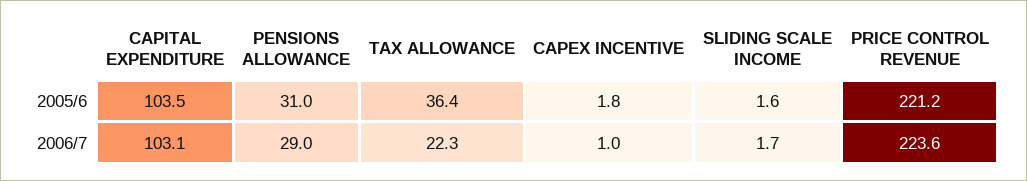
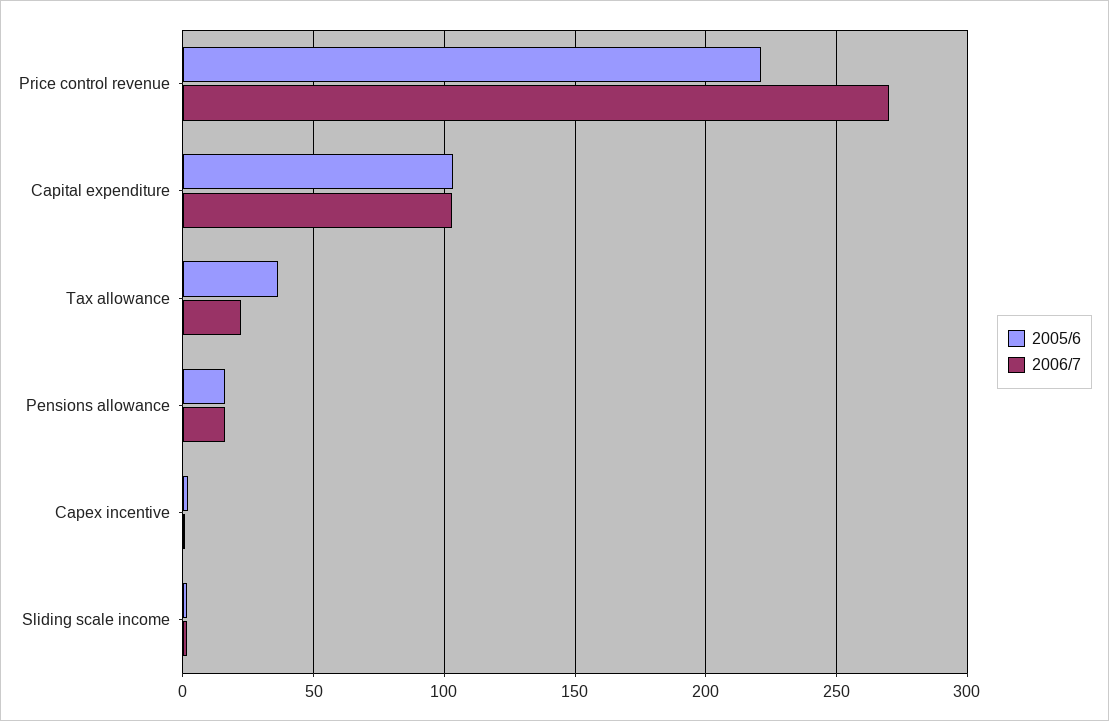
  {
    "2005/6": {
      "CAPITAL EXPENDITURE": 103.5,
-     "PENSIONS ALLOWANCE": 31,
+     "PENSIONS ALLOWANCE": 15,
      "TAX ALLOWANCE": 36.4,
      "CAPEX INCENTIVE": 1.8,
      "SLIDING SCALE INCOME": 1.6,
      "PRICE CONTROL REVENUE": 221.2
    },
    "2006/7": {
      "CAPITAL EXPENDITURE": 103.1,
-     "PENSIONS ALLOWANCE": 29,
+     "PENSIONS ALLOWANCE": 15,
      "TAX ALLOWANCE": 22.3,
      "CAPEX INCENTIVE": 1,
      "SLIDING SCALE INCOME": 1.7,
-     "PRICE CONTROL REVENUE": 223.6
+     "PRICE CONTROL REVENUE": 270
    }
  }

